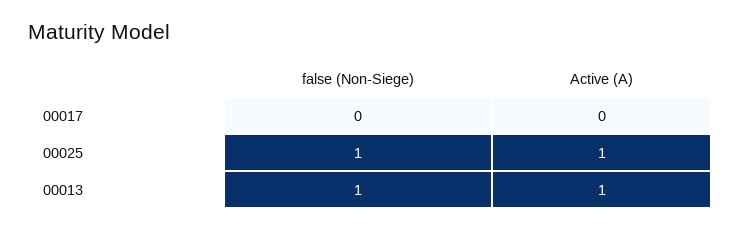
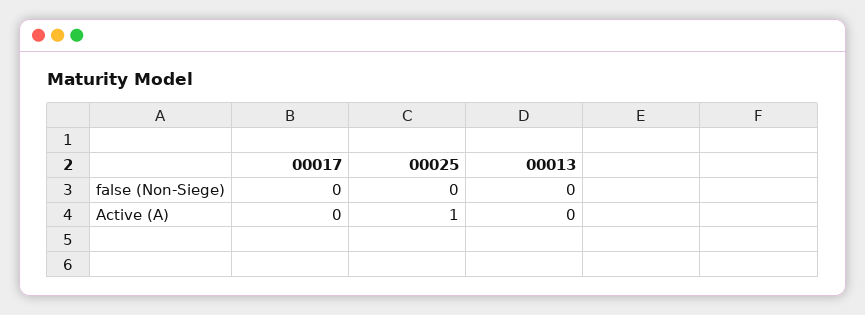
  {
    "false (Non-Siege)": {
      "00017": 0,
-     "00025": 1,
+     "00025": 0,
-     "00013": 1
+     "00013": 0
    },
    "Active (A)": {
      "00017": 0,
      "00025": 1,
-     "00013": 1
+     "00013": 0
    }
  }

